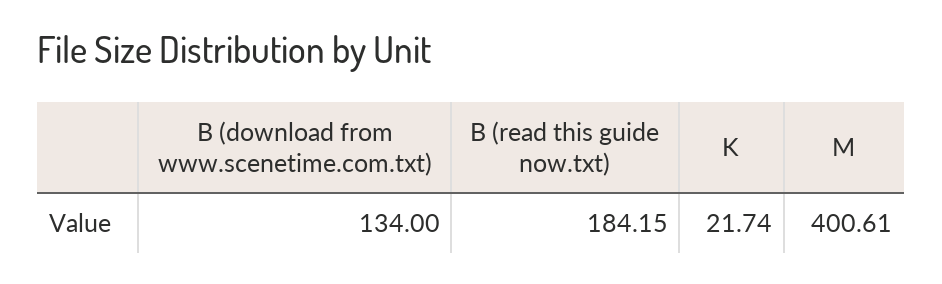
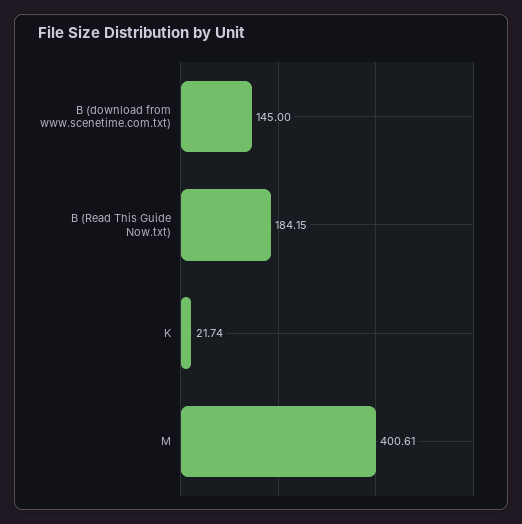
  {
-   "B (download from www.scenetime.com.txt)": 134,
+   "B (download from www.scenetime.com.txt)": 145,
    "B (read this guide now.txt)": 184.15,
    "K": 21.74,
    "M": 400.61
  }

